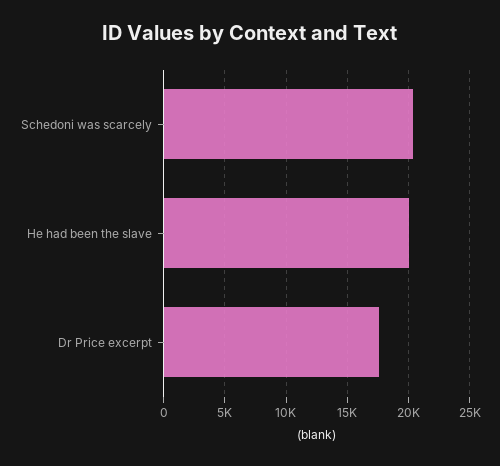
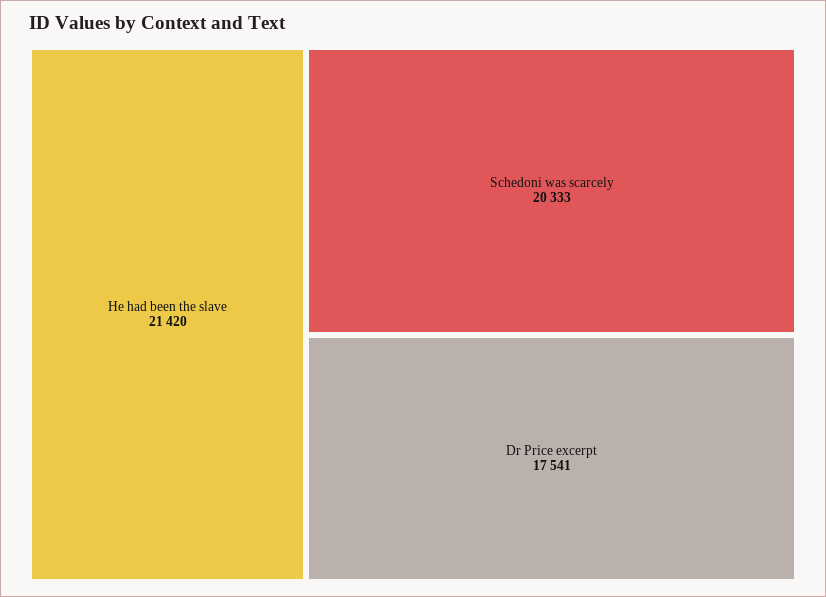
  {
    "Schedoni was scarcely": 20333,
-   "He had been the slave": 20000,
+   "He had been the slave": 21420,
    "Dr Price excerpt": 17541
  }

